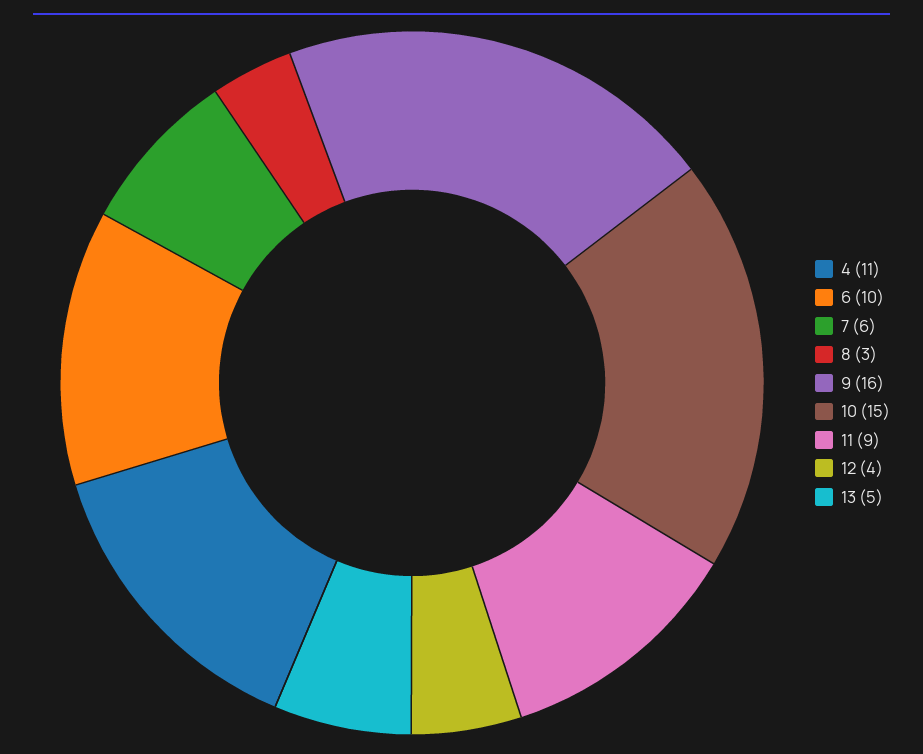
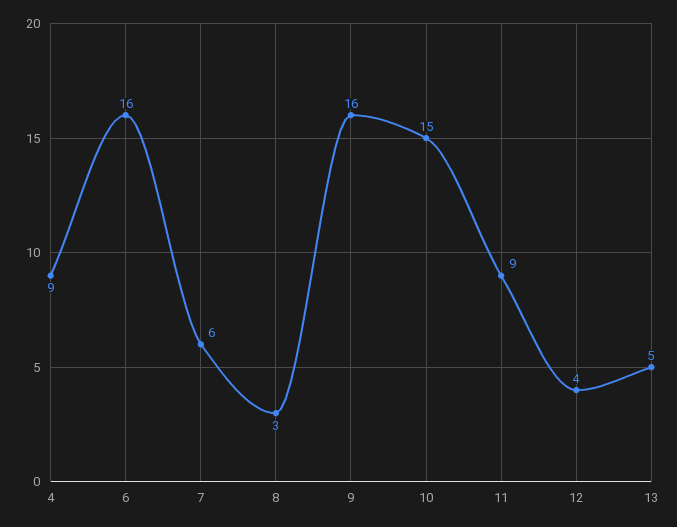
  {
-   "4": 11,
+   "4": 9,
-   "6": 10,
+   "6": 16,
    "7": 6,
    "8": 3,
    "9": 16,
    "10": 15,
    "11": 9,
    "12": 4,
    "13": 5
  }

